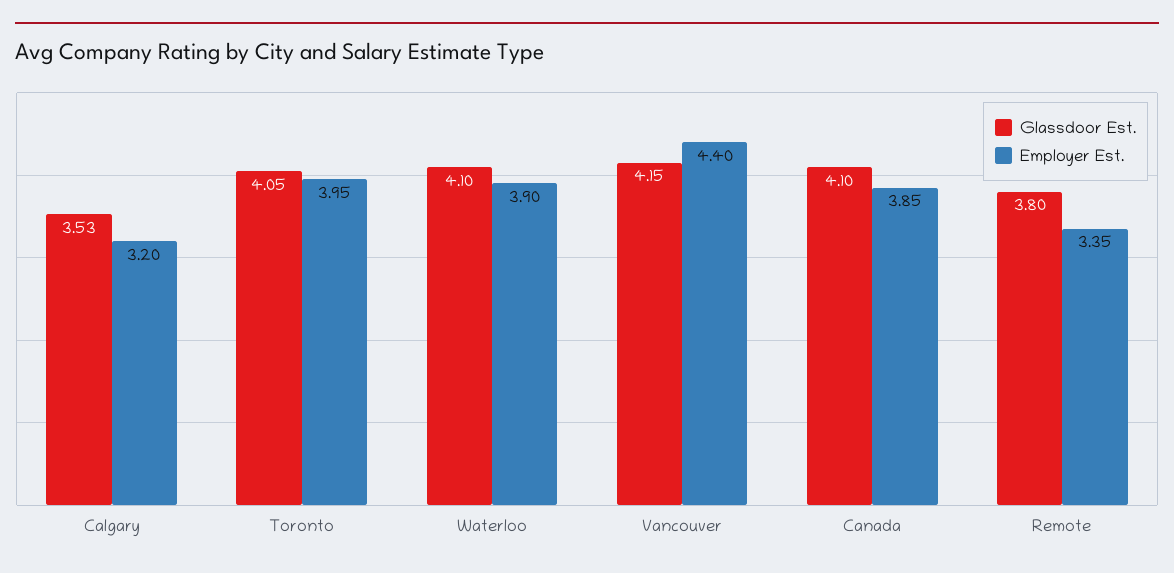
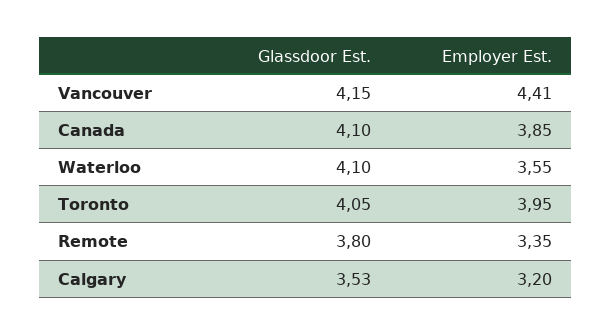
  {
    "Glassdoor Est.": {
      "Calgary": 3.53,
      "Toronto": 4.05,
      "Waterloo": 4.1,
      "Vancouver": 4.15,
      "Canada": 4.1,
      "Remote": 3.8
    },
    "Employer Est.": {
      "Calgary": 3.2,
      "Toronto": 3.95,
-     "Waterloo": 3.9,
+     "Waterloo": 3.55,
-     "Vancouver": 4.4,
+     "Vancouver": 4.41,
      "Canada": 3.85,
      "Remote": 3.35
    }
  }

